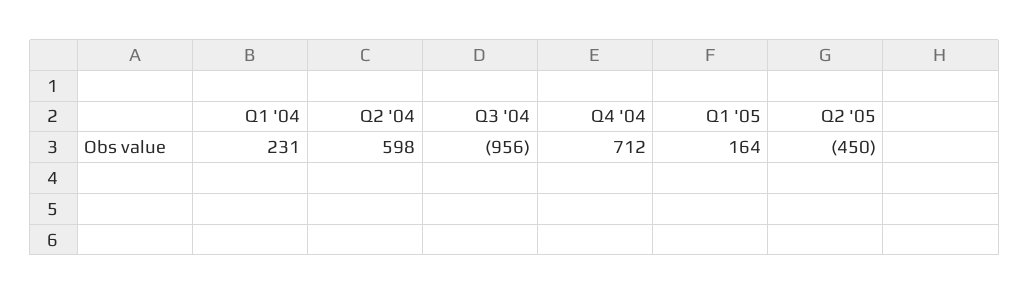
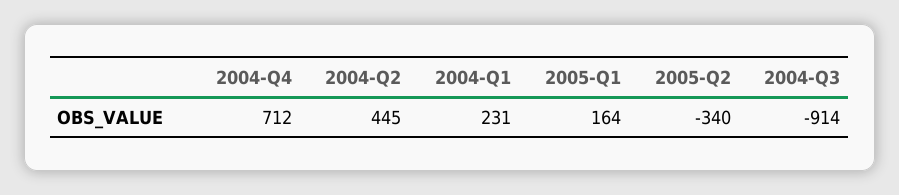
  {
    "Q1 '04": 231,
-   "Q2 '04": 598,
+   "Q2 '04": 445,
-   "Q3 '04": -956,
+   "Q3 '04": -914,
    "Q4 '04": 712,
    "Q1 '05": 164,
-   "Q2 '05": -450
+   "Q2 '05": -340
  }

